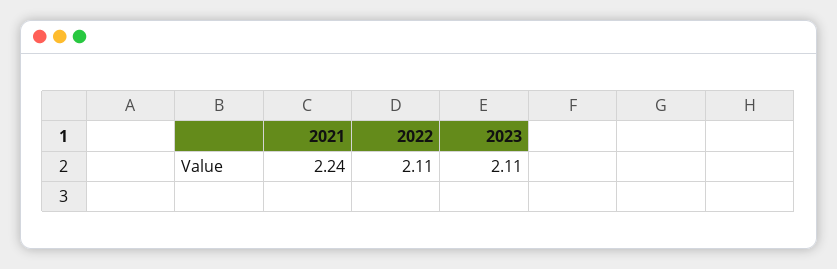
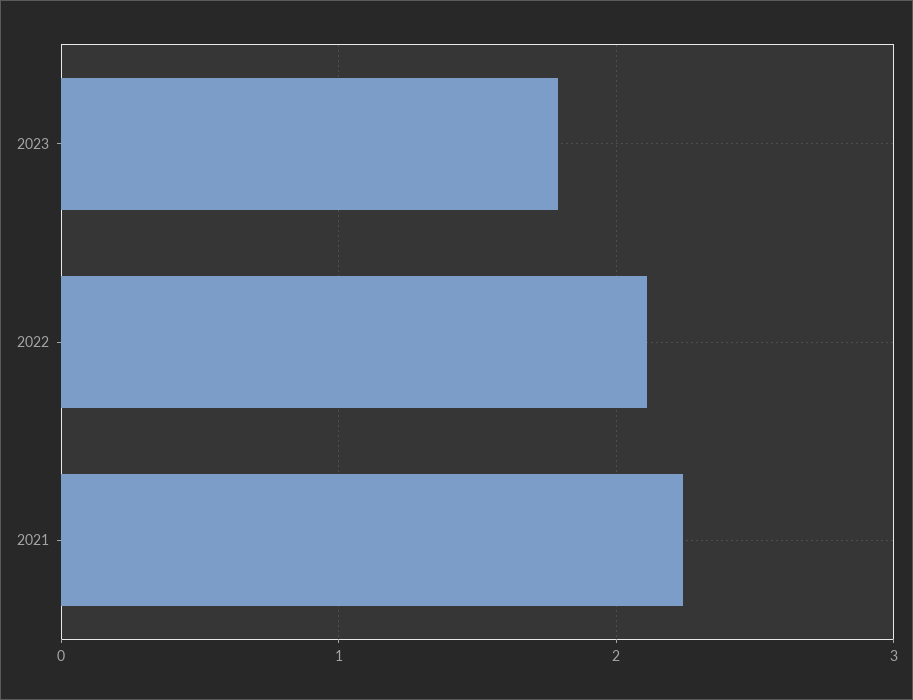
  {
    "2021": 2.24,
    "2022": 2.11,
-   "2023": 2.11
+   "2023": 1.8
  }

